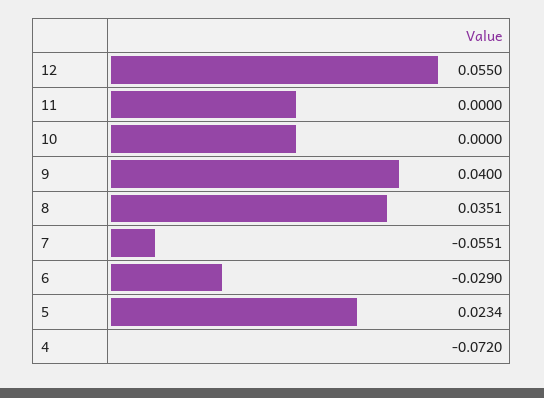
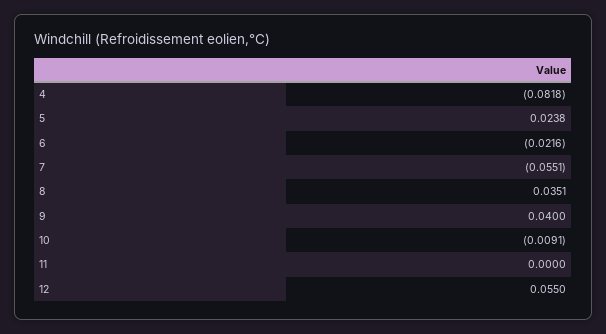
  {
    "12": 0.055,
    "11": 0,
-   "10": 0,
+   "10": -0.0091,
    "9": 0.04,
    "8": 0.0351,
    "7": -0.0551,
-   "6": -0.029,
+   "6": -0.0216,
-   "5": 0.0234,
+   "5": 0.0238,
-   "4": -0.072
+   "4": -0.0818
  }

